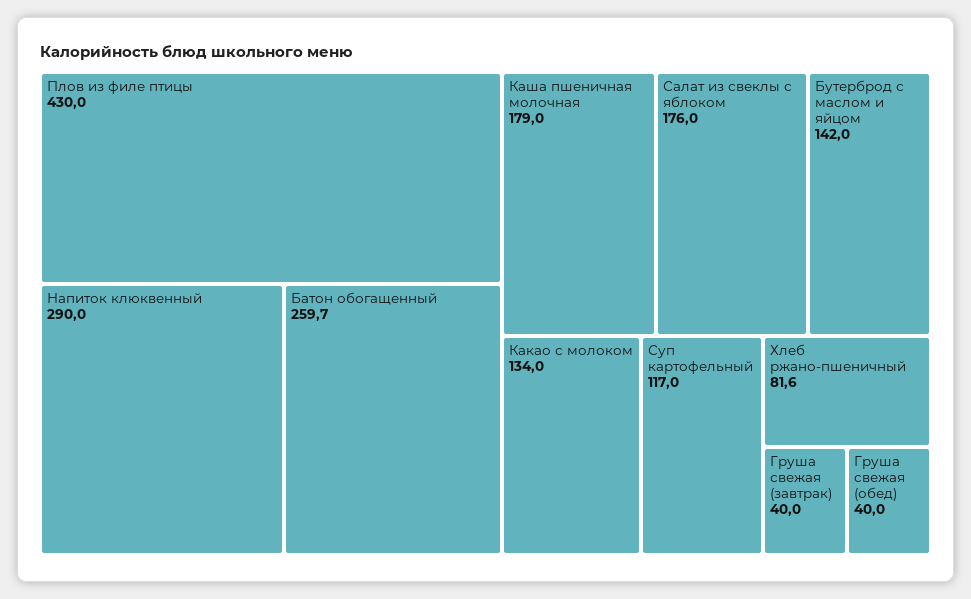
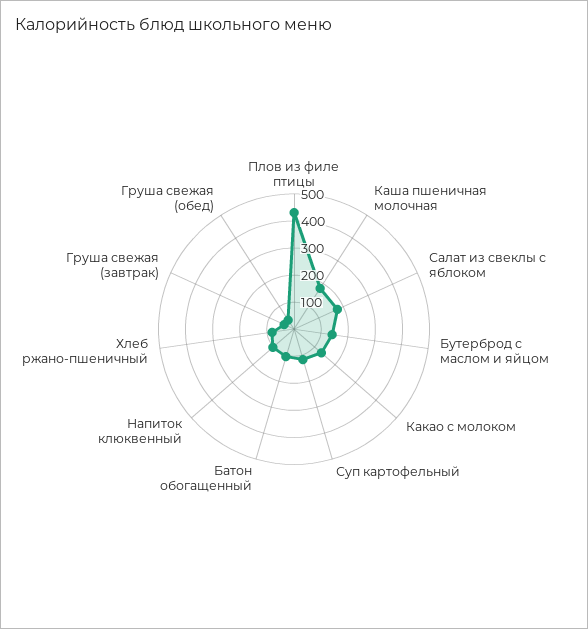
  {
    "Плов из филе птицы": 430,
-   "Напиток клюквенный": 290,
+   "Напиток клюквенный": 100,
-   "Батон обогащенный": 259.7,
+   "Батон обогащенный": 100,
    "Каша пшеничная молочная": 179,
    "Салат из свеклы с яблоком": 176,
    "Бутерброд с маслом и яйцом": 142,
    "Какао с молоком": 134,
    "Суп картофельный": 117,
    "Хлеб ржано-пшеничный": 81.6,
    "Груша свежая (завтрак)": 40,
    "Груша свежая (обед)": 40
  }

